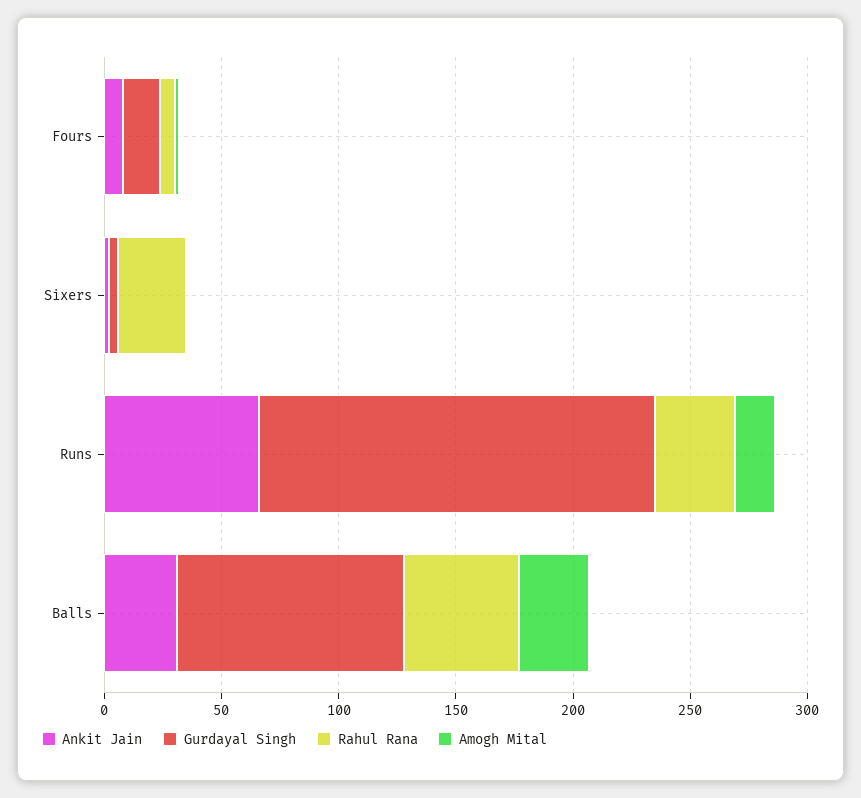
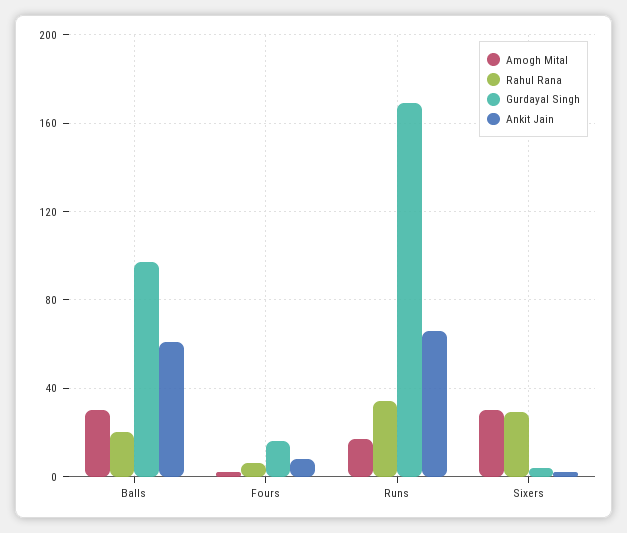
  {
    "Ankit Jain": {
      "Fours": 10,
      "Sixers": 0,
      "Runs": 65,
-     "Balls": 30
+     "Balls": 60
    },
    "Gurdayal Singh": {
      "Fours": 15,
      "Sixers": 5,
      "Runs": 170,
      "Balls": 95
    },
    "Rahul Rana": {
      "Fours": 5,
      "Sixers": 30,
      "Runs": 35,
-     "Balls": 50
+     "Balls": 20
    },
    "Amogh Mital": {
      "Fours": 0,
-     "Sixers": 0,
+     "Sixers": 30,
      "Runs": 15,
      "Balls": 30
    }
  }

